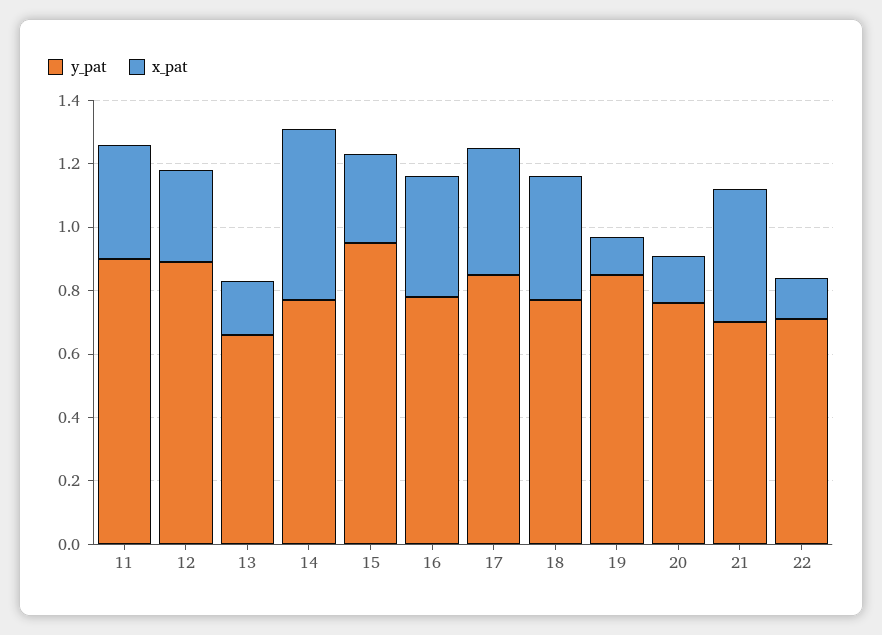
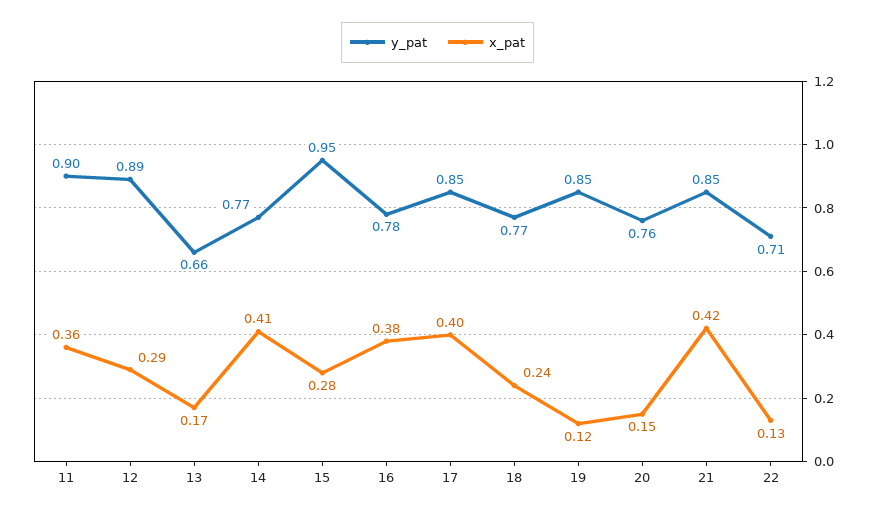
  {
    "y_pat": {
      "11": 0.9,
      "12": 0.89,
      "13": 0.66,
      "14": 0.77,
      "15": 0.95,
      "16": 0.78,
      "17": 0.85,
      "18": 0.77,
      "19": 0.85,
      "20": 0.76,
-     "21": 0.7,
+     "21": 0.85,
      "22": 0.71
    },
    "x_pat": {
      "11": 0.36,
      "12": 0.29,
      "13": 0.17,
-     "14": 0.55,
+     "14": 0.41,
      "15": 0.28,
      "16": 0.38,
      "17": 0.4,
-     "18": 0.4,
+     "18": 0.24,
      "19": 0.12,
      "20": 0.15,
      "21": 0.42,
      "22": 0.13
    }
  }

